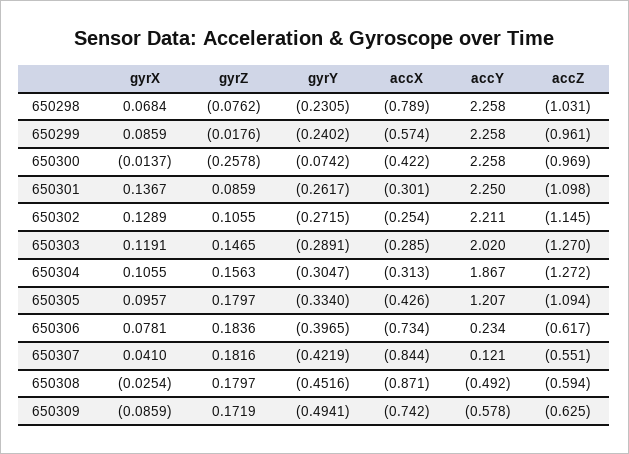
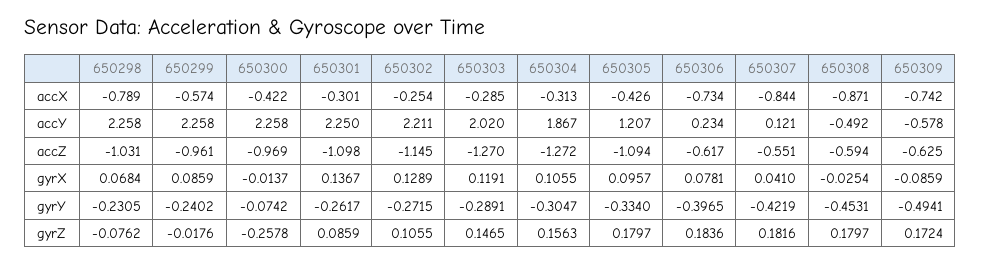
  {
    "gyrX": {
      "650298": 0.0684,
      "650299": 0.0859,
      "650300": -0.0137,
      "650301": 0.1367,
      "650302": 0.1289,
      "650303": 0.1191,
      "650304": 0.1055,
      "650305": 0.0957,
      "650306": 0.0781,
      "650307": 0.041,
      "650308": -0.0254,
      "650309": -0.0859
    },
    "gyrZ": {
      "650298": -0.0762,
      "650299": -0.0176,
      "650300": -0.2578,
      "650301": 0.0859,
      "650302": 0.1055,
      "650303": 0.1465,
      "650304": 0.1563,
      "650305": 0.1797,
      "650306": 0.1836,
      "650307": 0.1816,
      "650308": 0.1797,
-     "650309": 0.1719
+     "650309": 0.1724
    },
    "gyrY": {
      "650298": -0.2305,
      "650299": -0.2402,
      "650300": -0.0742,
      "650301": -0.2617,
      "650302": -0.2715,
      "650303": -0.2891,
      "650304": -0.3047,
      "650305": -0.334,
      "650306": -0.3965,
      "650307": -0.4219,
-     "650308": -0.4516,
+     "650308": -0.4531,
      "650309": -0.4941
    },
    "accX": {
      "650298": -0.789,
      "650299": -0.574,
      "650300": -0.422,
      "650301": -0.301,
      "650302": -0.254,
      "650303": -0.285,
      "650304": -0.313,
      "650305": -0.426,
      "650306": -0.734,
      "650307": -0.844,
      "650308": -0.871,
      "650309": -0.742
    },
    "accY": {
      "650298": 2.258,
      "650299": 2.258,
      "650300": 2.258,
      "650301": 2.25,
      "650302": 2.211,
      "650303": 2.02,
      "650304": 1.867,
      "650305": 1.207,
      "650306": 0.234,
      "650307": 0.121,
      "650308": -0.492,
      "650309": -0.578
    },
    "accZ": {
      "650298": -1.031,
      "650299": -0.961,
      "650300": -0.969,
      "650301": -1.098,
      "650302": -1.145,
      "650303": -1.27,
      "650304": -1.272,
      "650305": -1.094,
      "650306": -0.617,
      "650307": -0.551,
      "650308": -0.594,
      "650309": -0.625
    }
  }

